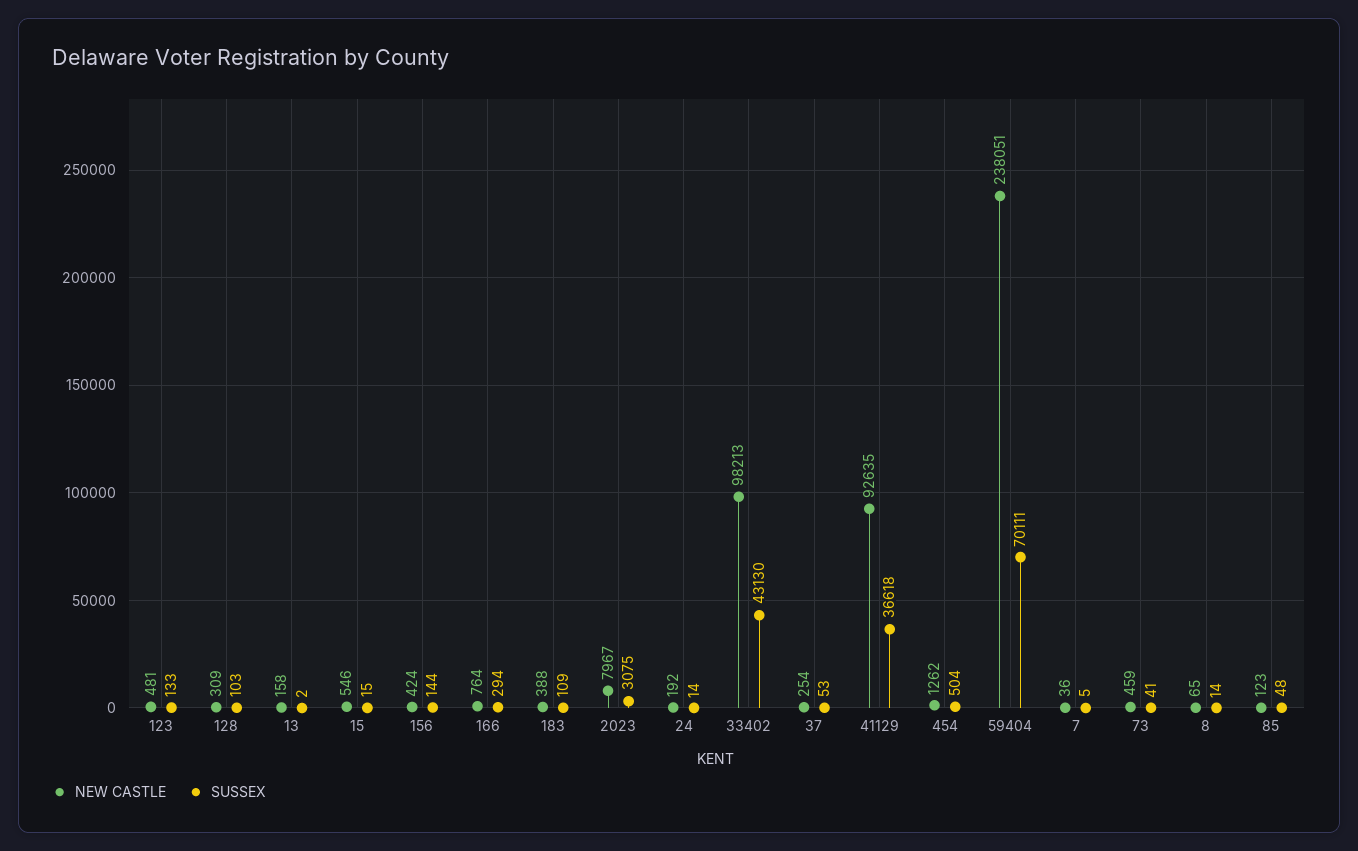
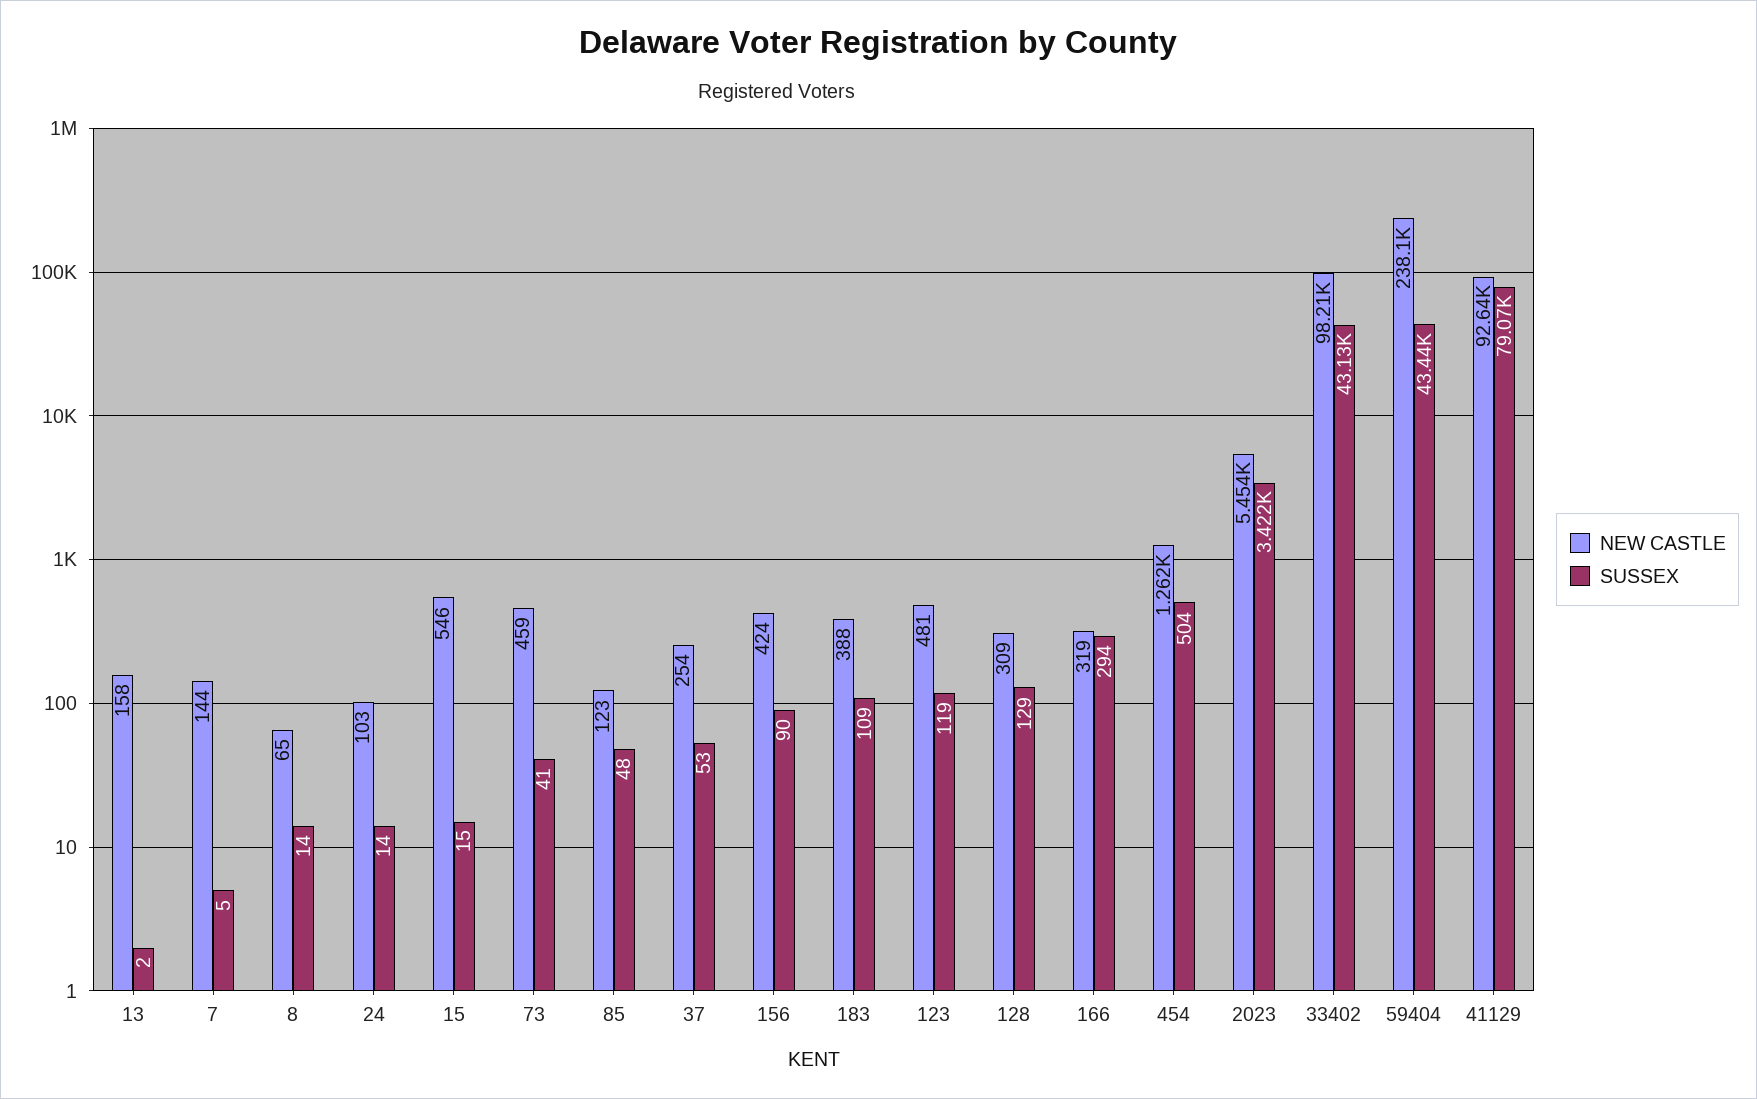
  {
    "NEW CASTLE": {
      "123": 481,
      "128": 309,
      "13": 158,
      "15": 546,
      "156": 424,
-     "166": 764,
+     "166": 319,
      "183": 388,
-     "2023": 7967,
+     "2023": 5454,
-     "24": 192,
+     "24": 103,
      "33402": 98213,
      "37": 254,
      "41129": 92635,
      "454": 1262,
      "59404": 238051,
-     "7": 36,
+     "7": 144,
      "73": 459,
      "8": 65,
      "85": 123
    },
    "SUSSEX": {
-     "123": 133,
+     "123": 119,
-     "128": 103,
+     "128": 129,
      "13": 2,
      "15": 15,
-     "156": 144,
+     "156": 90,
      "166": 294,
      "183": 109,
-     "2023": 3075,
+     "2023": 3422,
      "24": 14,
      "33402": 43130,
      "37": 53,
-     "41129": 36618,
+     "41129": 79070,
      "454": 504,
-     "59404": 70111,
+     "59404": 43440,
      "7": 5,
      "73": 41,
      "8": 14,
      "85": 48
    }
  }

